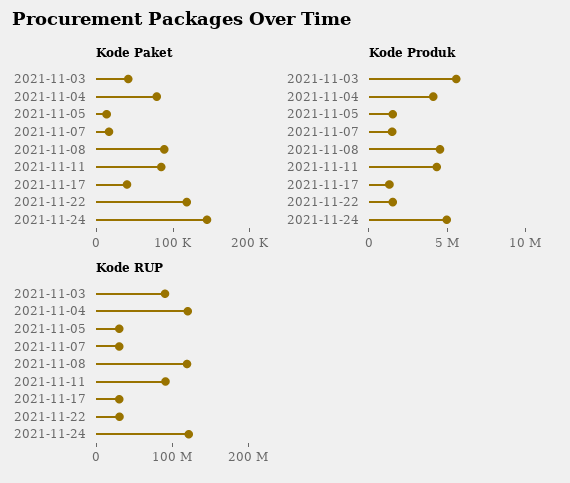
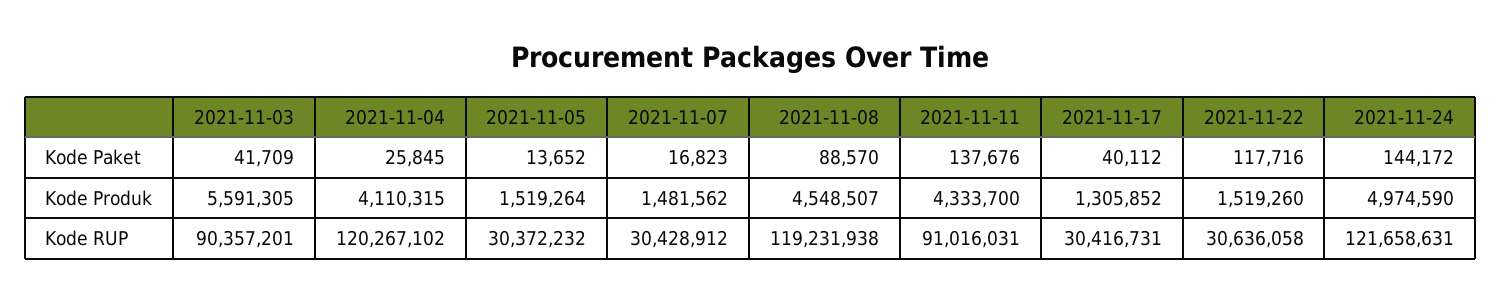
  {
    "Kode Paket": {
      "2021-11-03": 41709,
-     "2021-11-04": 80000,
+     "2021-11-04": 25845,
      "2021-11-05": 13652,
      "2021-11-07": 16823,
      "2021-11-08": 88570,
-     "2021-11-11": 80000,
+     "2021-11-11": 137676,
      "2021-11-17": 40112,
      "2021-11-22": 117716,
      "2021-11-24": 144172
    },
    "Kode Produk": {
      "2021-11-03": 5591305,
      "2021-11-04": 4110315,
      "2021-11-05": 1519264,
      "2021-11-07": 1481562,
      "2021-11-08": 4548507,
      "2021-11-11": 4333700,
      "2021-11-17": 1305852,
      "2021-11-22": 1519260,
      "2021-11-24": 4974590
    },
    "Kode RUP": {
      "2021-11-03": 90357201,
      "2021-11-04": 120267102,
      "2021-11-05": 30372232,
      "2021-11-07": 30428912,
      "2021-11-08": 119231938,
      "2021-11-11": 91016031,
      "2021-11-17": 30416731,
      "2021-11-22": 30636058,
      "2021-11-24": 121658631
    }
  }

